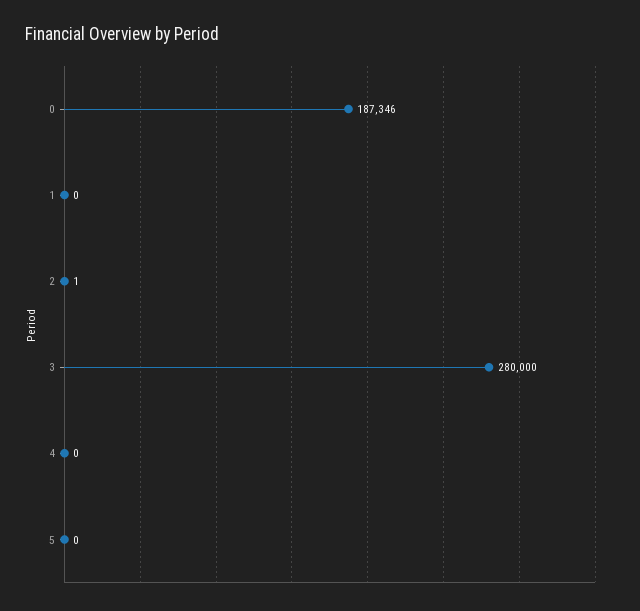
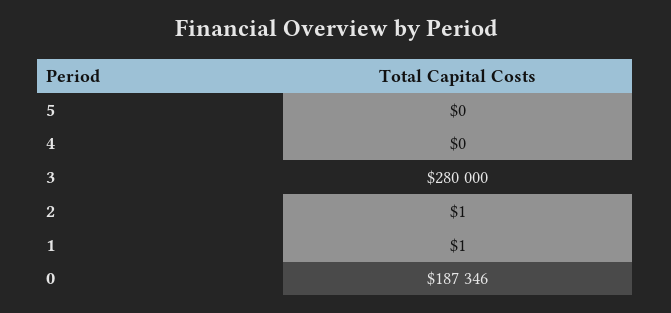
  {
    "0": 187346,
-   "1": 0,
+   "1": 1,
    "2": 1,
    "3": 280000,
    "4": 0,
    "5": 0
  }

